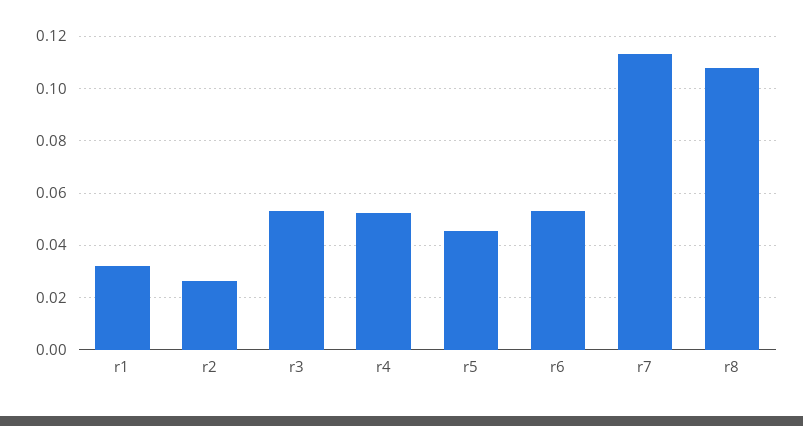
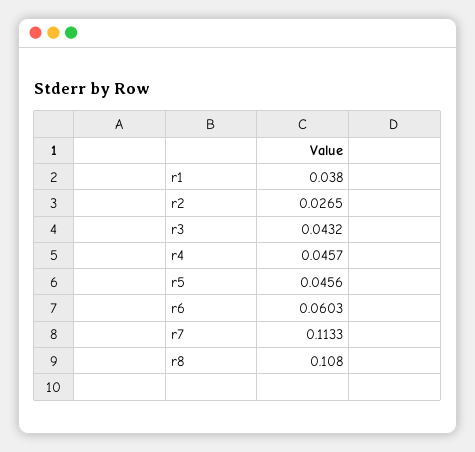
  {
-   "r1": 0.0325,
+   "r1": 0.038,
    "r2": 0.0265,
-   "r3": 0.0525,
+   "r3": 0.0432,
-   "r4": 0.0525,
+   "r4": 0.0457,
    "r5": 0.0456,
-   "r6": 0.0525,
+   "r6": 0.0603,
    "r7": 0.1133,
    "r8": 0.108
  }

